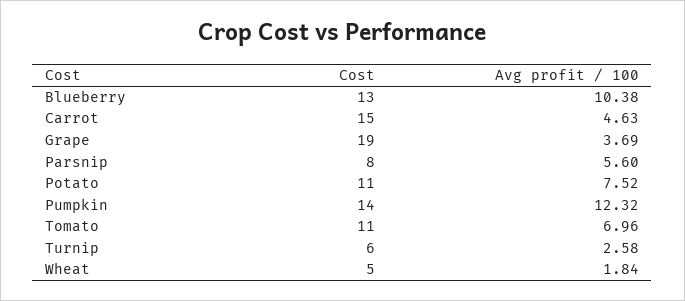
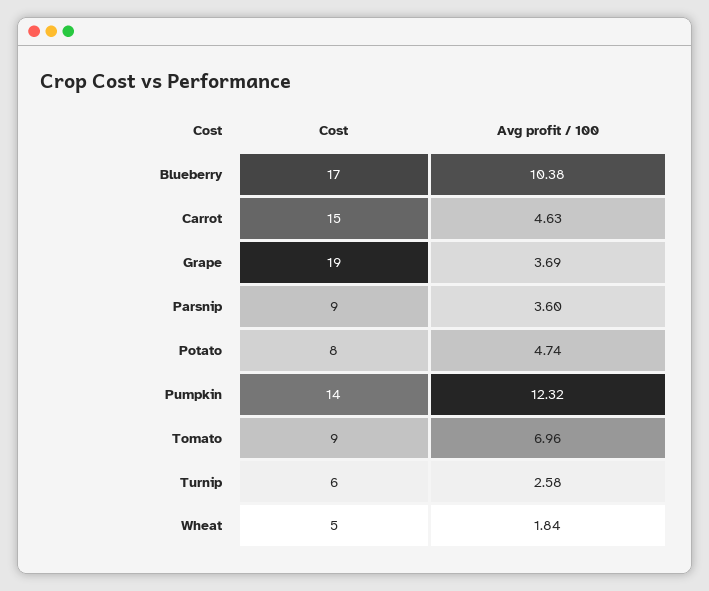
  {
    "Cost": {
-     "Blueberry": 13,
+     "Blueberry": 17,
      "Carrot": 15,
      "Grape": 19,
-     "Parsnip": 8,
+     "Parsnip": 9,
-     "Potato": 11,
+     "Potato": 8,
      "Pumpkin": 14,
-     "Tomato": 11,
+     "Tomato": 9,
      "Turnip": 6,
      "Wheat": 5
    },
    "Avg profit / 100": {
      "Blueberry": 10.38,
      "Carrot": 4.63,
      "Grape": 3.69,
-     "Parsnip": 5.6,
+     "Parsnip": 3.6,
-     "Potato": 7.52,
+     "Potato": 4.74,
      "Pumpkin": 12.32,
      "Tomato": 6.96,
      "Turnip": 2.58,
      "Wheat": 1.84
    }
  }

